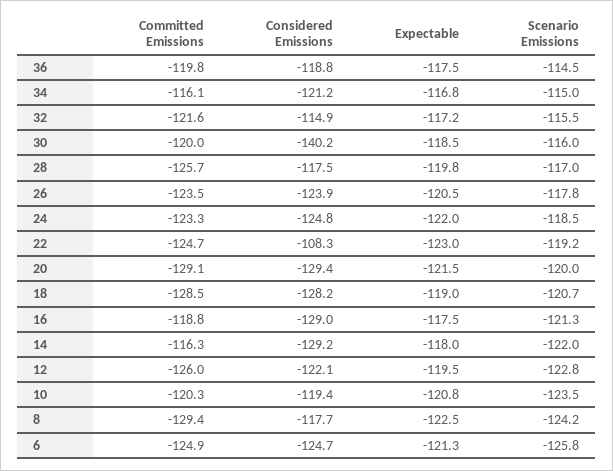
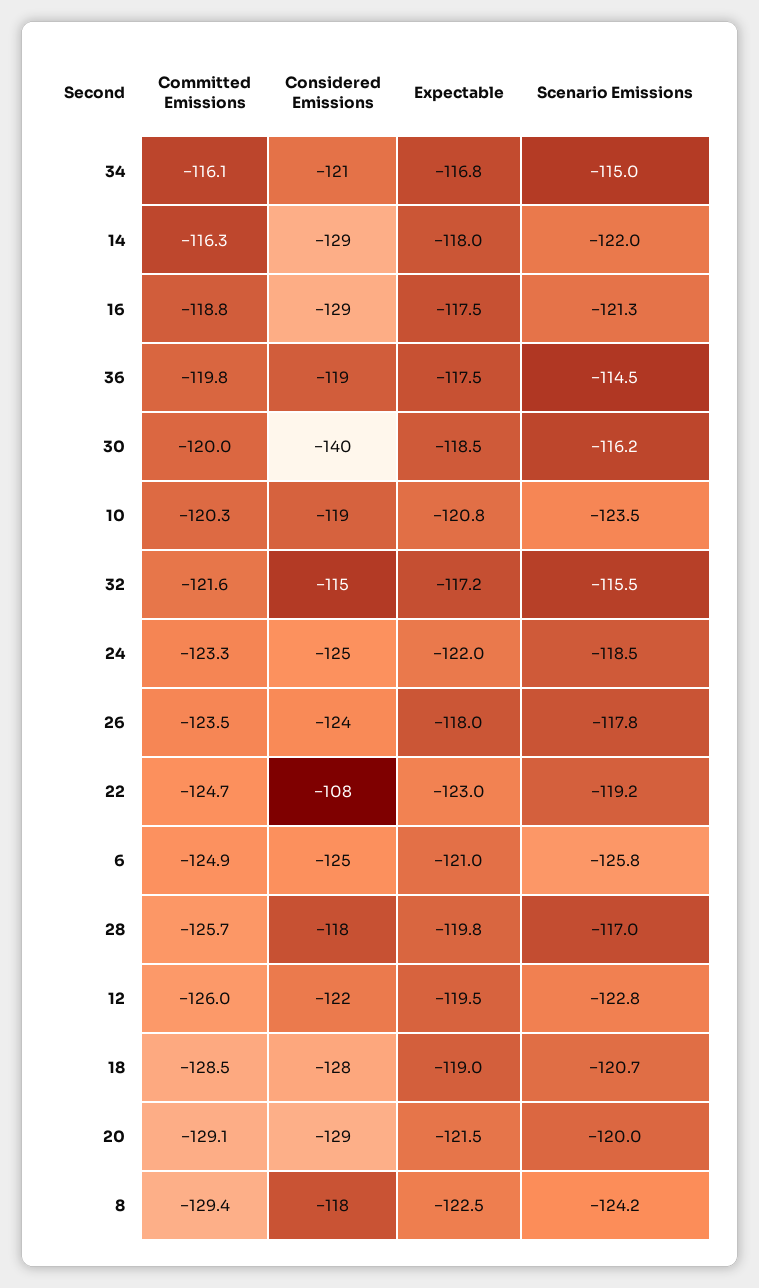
  {
    "Committed Emissions": {
      "36": -119.8,
      "34": -116.1,
      "32": -121.6,
      "30": -120,
      "28": -125.7,
      "26": -123.5,
      "24": -123.3,
      "22": -124.7,
      "20": -129.1,
      "18": -128.5,
      "16": -118.8,
      "14": -116.3,
      "12": -126,
      "10": -120.3,
      "8": -129.4,
      "6": -124.9
    },
    "Considered Emissions": {
      "36": -118.8,
      "34": -121.2,
      "32": -114.9,
      "30": -140.2,
      "28": -117.5,
      "26": -123.9,
      "24": -124.8,
      "22": -108.3,
      "20": -129.4,
      "18": -128.2,
      "16": -129,
      "14": -129.2,
      "12": -122.1,
      "10": -119.4,
      "8": -117.7,
      "6": -124.7
    },
    "Expectable": {
      "36": -117.5,
      "34": -116.8,
      "32": -117.2,
      "30": -118.5,
      "28": -119.8,
-     "26": -120.5,
+     "26": -118,
      "24": -122,
      "22": -123,
      "20": -121.5,
      "18": -119,
      "16": -117.5,
      "14": -118,
      "12": -119.5,
      "10": -120.8,
      "8": -122.5,
-     "6": -121.3
+     "6": -121
    },
    "Scenario Emissions": {
      "36": -114.5,
      "34": -115,
      "32": -115.5,
-     "30": -116,
+     "30": -116.2,
      "28": -117,
      "26": -117.8,
      "24": -118.5,
      "22": -119.2,
      "20": -120,
      "18": -120.7,
      "16": -121.3,
      "14": -122,
      "12": -122.8,
      "10": -123.5,
      "8": -124.2,
      "6": -125.8
    }
  }

